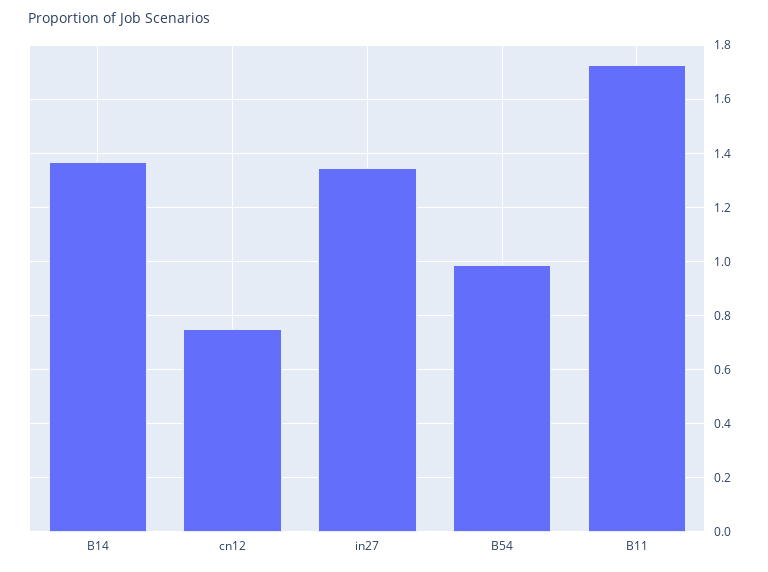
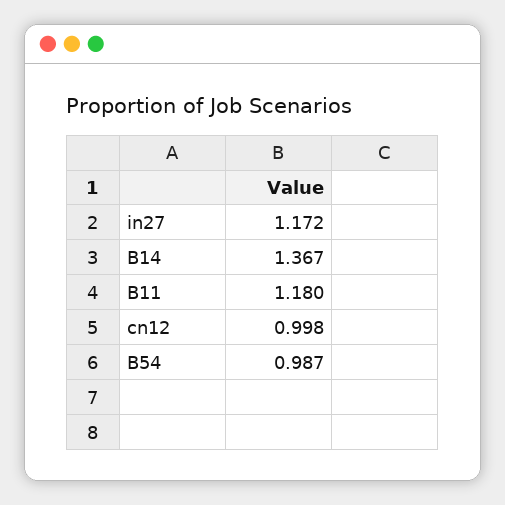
  {
    "B14": 1.367,
-   "cn12": 0.75,
+   "cn12": 0.998,
-   "in27": 1.35,
+   "in27": 1.172,
    "B54": 0.987,
-   "B11": 1.725
+   "B11": 1.18
  }

